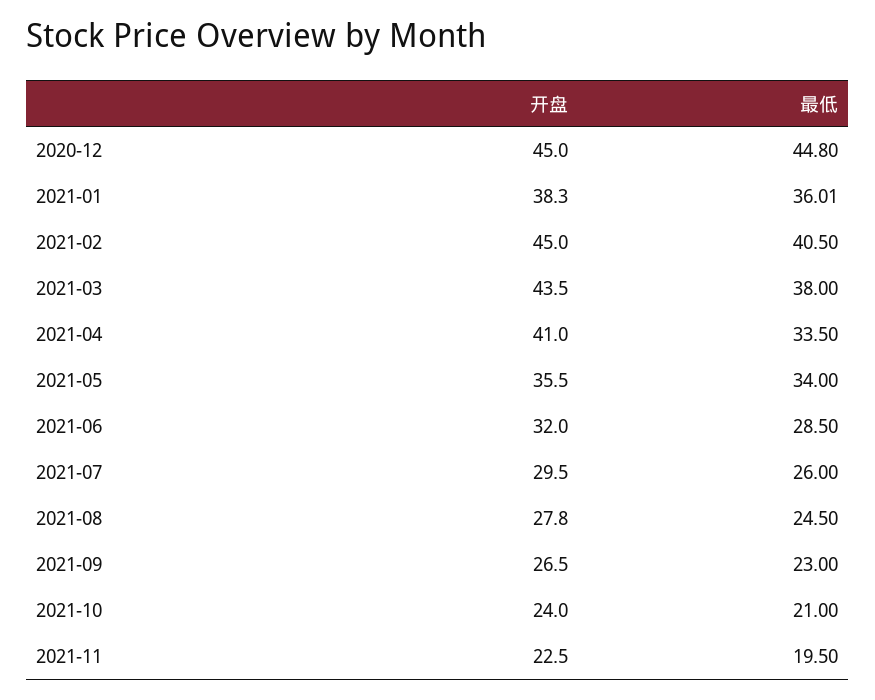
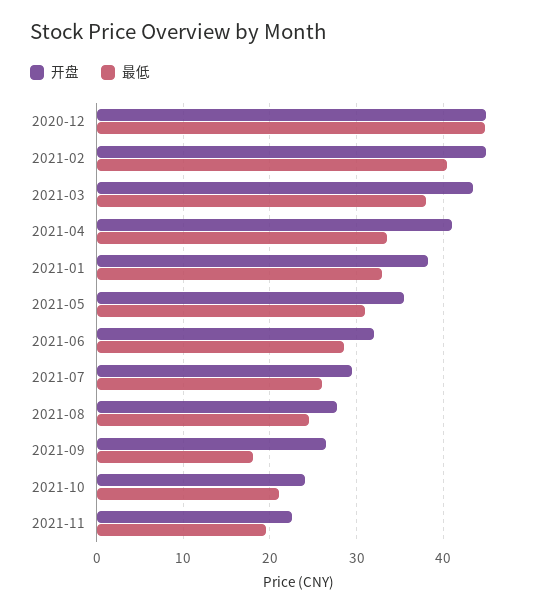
  {
    "开盘": {
      "2020-12": 45,
      "2021-01": 38.3,
      "2021-02": 45,
      "2021-03": 43.5,
      "2021-04": 41,
      "2021-05": 35.5,
      "2021-06": 32,
      "2021-07": 29.5,
      "2021-08": 27.8,
      "2021-09": 26.5,
      "2021-10": 24,
      "2021-11": 22.5
    },
    "最低": {
      "2020-12": 44.8,
-     "2021-01": 36.01,
+     "2021-01": 33,
      "2021-02": 40.5,
      "2021-03": 38,
      "2021-04": 33.5,
-     "2021-05": 34,
+     "2021-05": 31,
      "2021-06": 28.5,
      "2021-07": 26,
      "2021-08": 24.5,
-     "2021-09": 23,
+     "2021-09": 18,
      "2021-10": 21,
      "2021-11": 19.5
    }
  }

